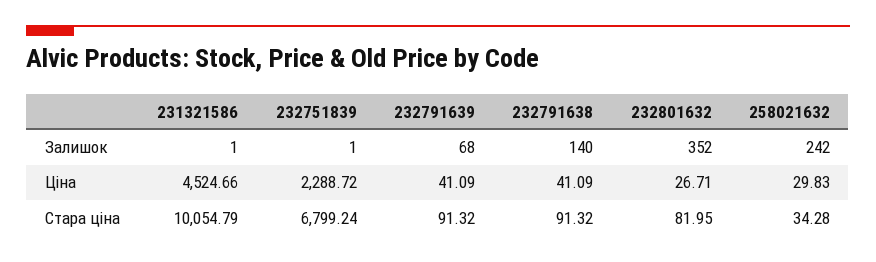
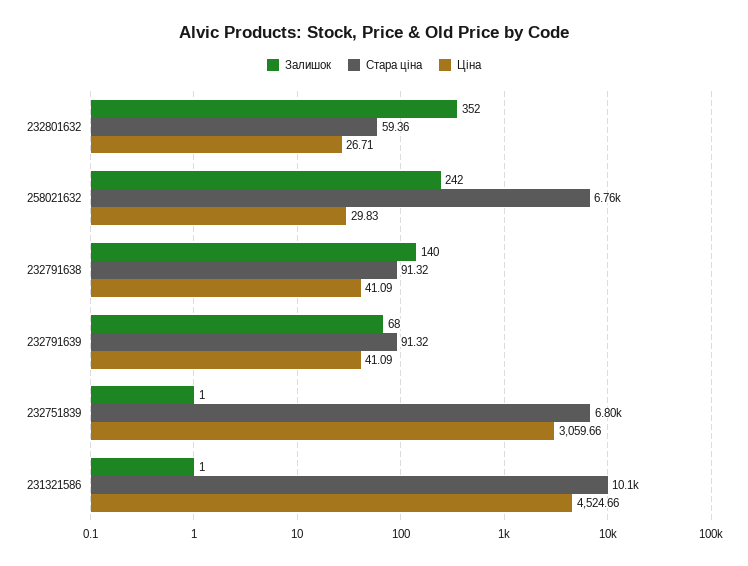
  {
    "Залишок": {
      "231321586": 1,
      "232751839": 1,
      "232791639": 68,
      "232791638": 140,
      "232801632": 352,
      "258021632": 242
    },
    "Ціна": {
      "231321586": 4524.66,
-     "232751839": 2288.72,
+     "232751839": 3059.66,
      "232791639": 41.09,
      "232791638": 41.09,
      "232801632": 26.71,
      "258021632": 29.83
    },
    "Стара ціна": {
      "231321586": 10054.79,
      "232751839": 6799.24,
      "232791639": 91.32,
      "232791638": 91.32,
-     "232801632": 81.95,
+     "232801632": 59.36,
-     "258021632": 34.28
+     "258021632": 6760
    }
  }

